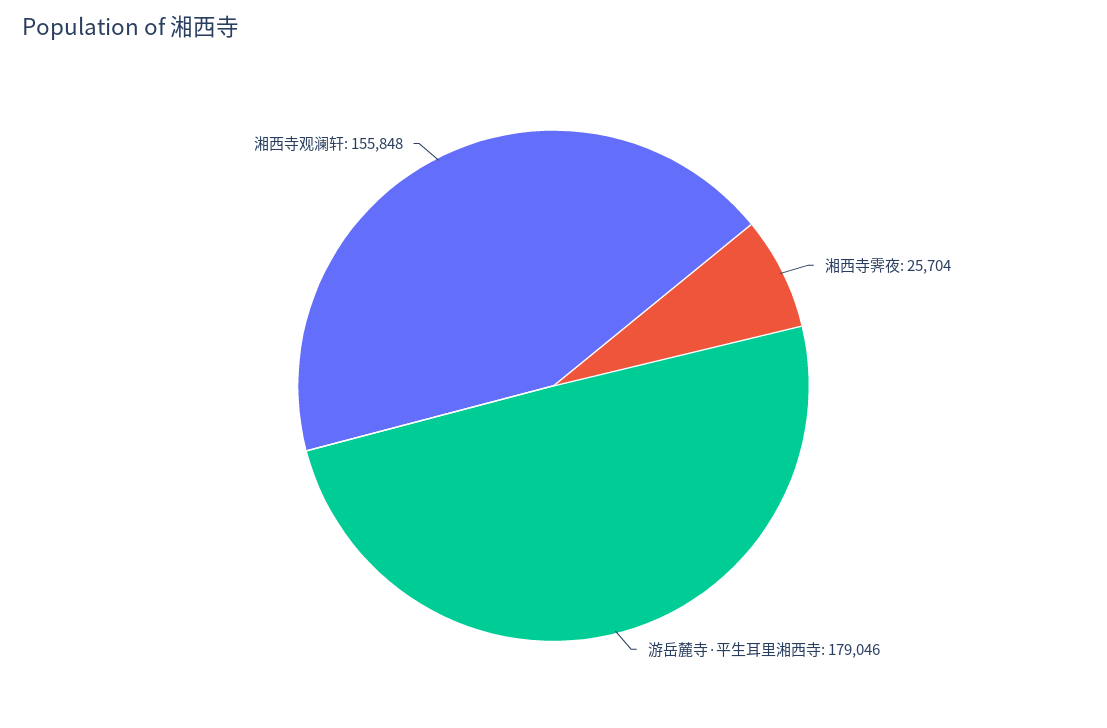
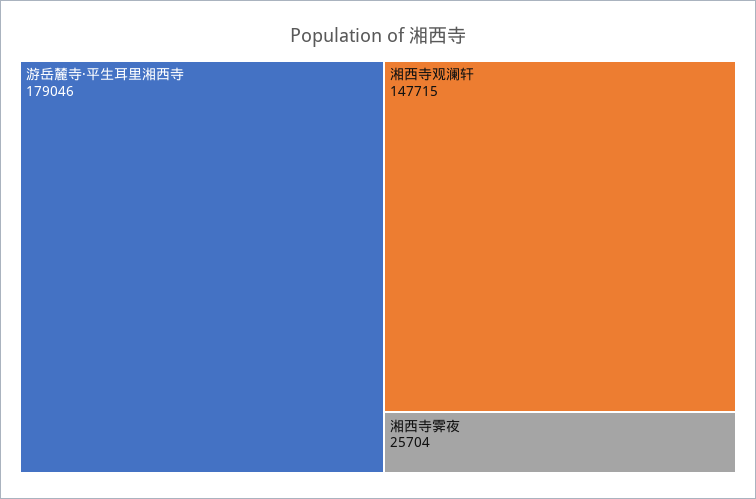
  {
    "湘西寺霁夜": 25704,
    "游岳麓寺·平生耳里湘西寺": 179046,
-   "湘西寺观澜轩": 155848
+   "湘西寺观澜轩": 147715
  }

